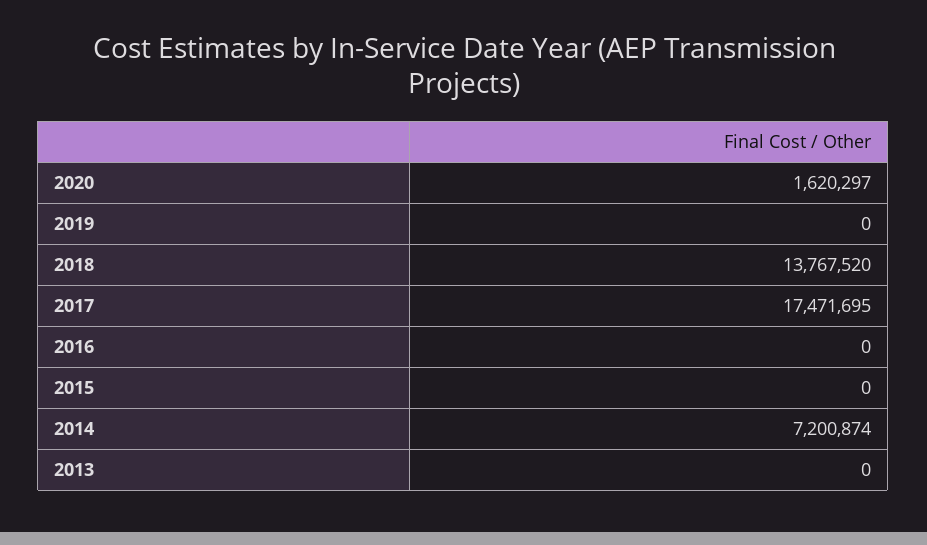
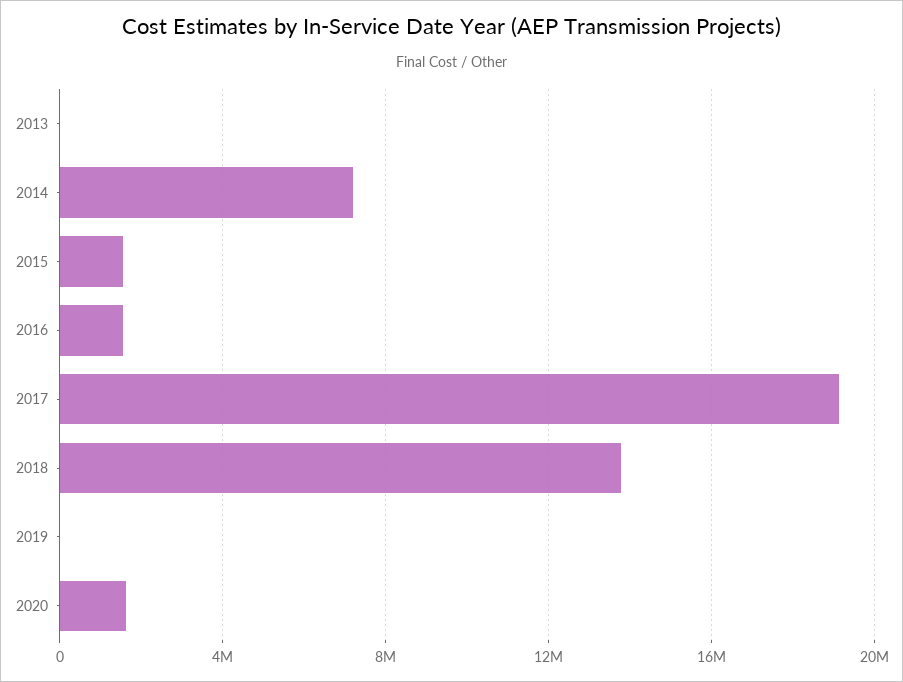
  {
    "2020": 1620297,
    "2019": 0,
    "2018": 13767520,
-   "2017": 17471695,
+   "2017": 19000000,
-   "2016": 0,
+   "2016": 1500000,
-   "2015": 0,
+   "2015": 1500000,
    "2014": 7200874,
    "2013": 0
  }

